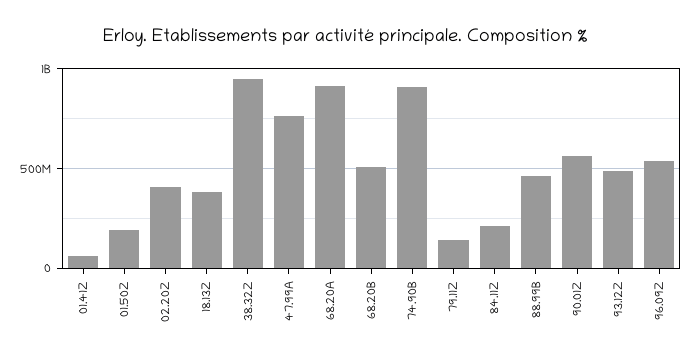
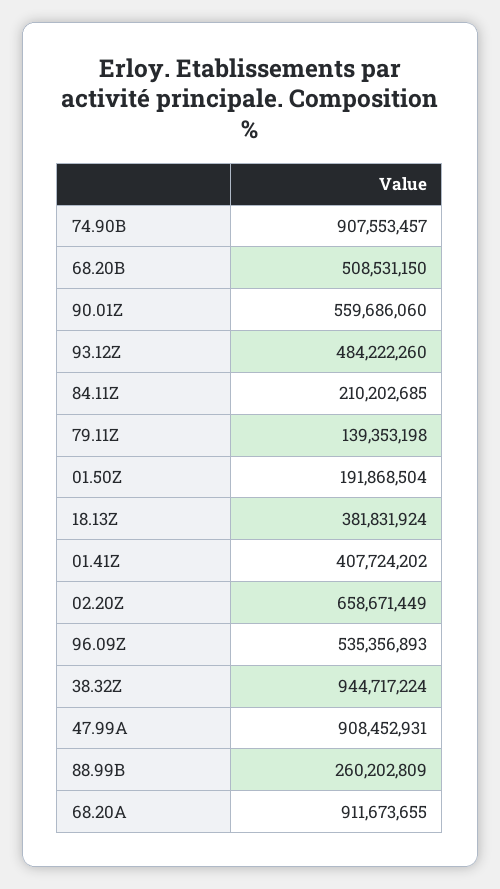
  {
-   "01.41Z": 50000000,
+   "01.41Z": 407724202,
    "01.50Z": 191868504,
-   "02.20Z": 400000000,
+   "02.20Z": 658671449,
    "18.13Z": 381831924,
    "38.32Z": 944717224,
-   "47.99A": 750000000,
+   "47.99A": 908452931,
    "68.20A": 911673655,
    "68.20B": 508531150,
    "74.90B": 907553457,
    "79.11Z": 139353198,
    "84.11Z": 210202685,
-   "88.99B": 450000000,
+   "88.99B": 260202809,
    "90.01Z": 559686060,
    "93.12Z": 484222260,
    "96.09Z": 535356893
  }

